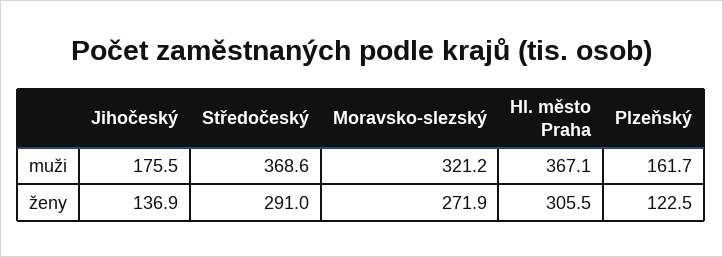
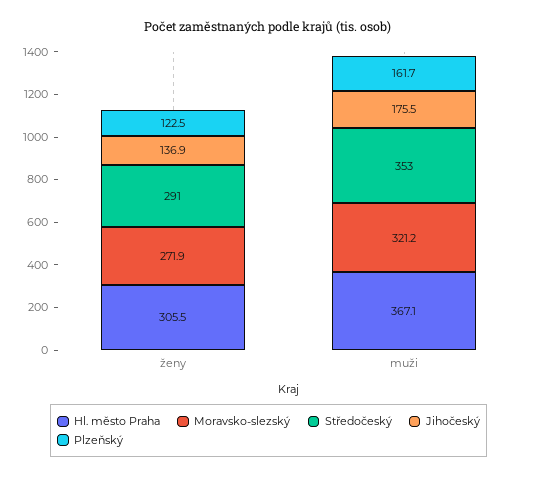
  {
    "Jihočeský": {
      "muži": 175.5,
      "ženy": 136.9
    },
    "Středočeský": {
-     "muži": 368.6,
+     "muži": 353,
      "ženy": 291
    },
    "Moravsko-slezský": {
      "muži": 321.2,
      "ženy": 271.9
    },
    "Hl. město Praha": {
      "muži": 367.1,
      "ženy": 305.5
    },
    "Plzeňský": {
      "muži": 161.7,
      "ženy": 122.5
    }
  }

